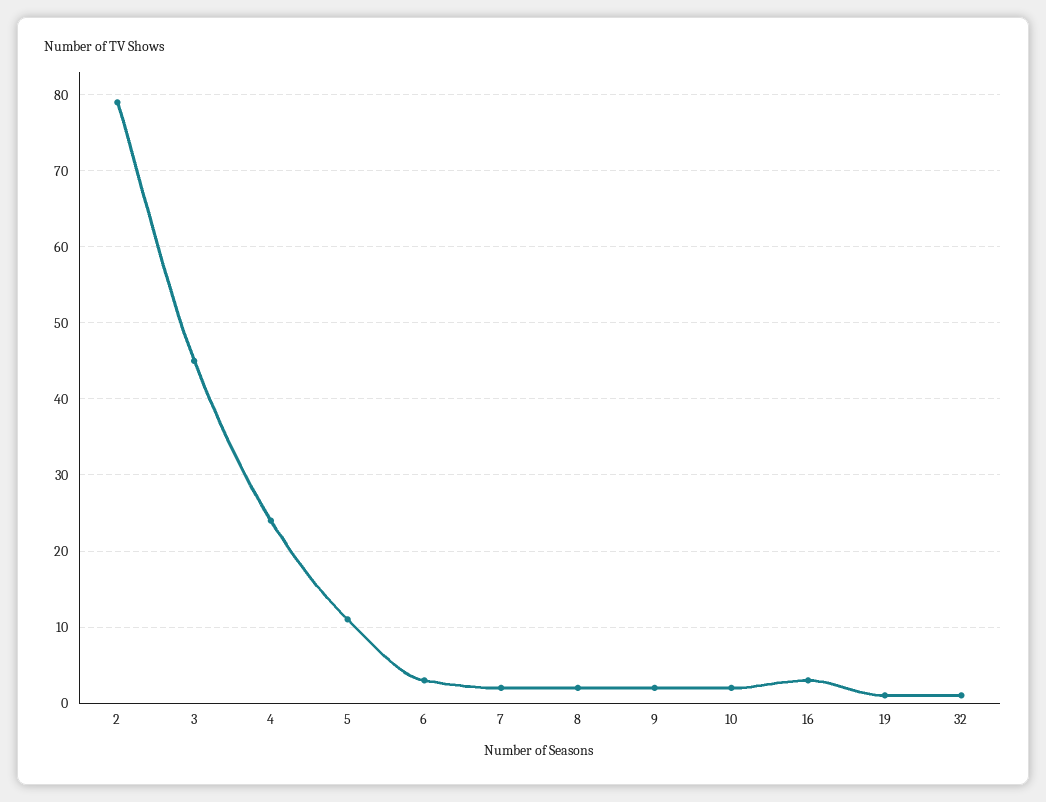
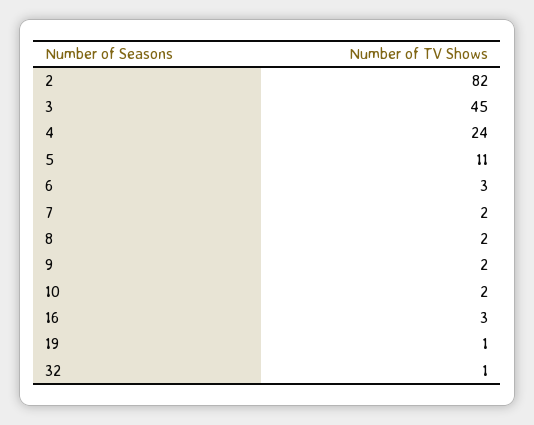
  {
-   "2": 79,
+   "2": 82,
    "3": 45,
    "4": 24,
    "5": 11,
    "6": 3,
    "7": 2,
    "8": 2,
    "9": 2,
    "10": 2,
    "16": 3,
    "19": 1,
    "32": 1
  }

